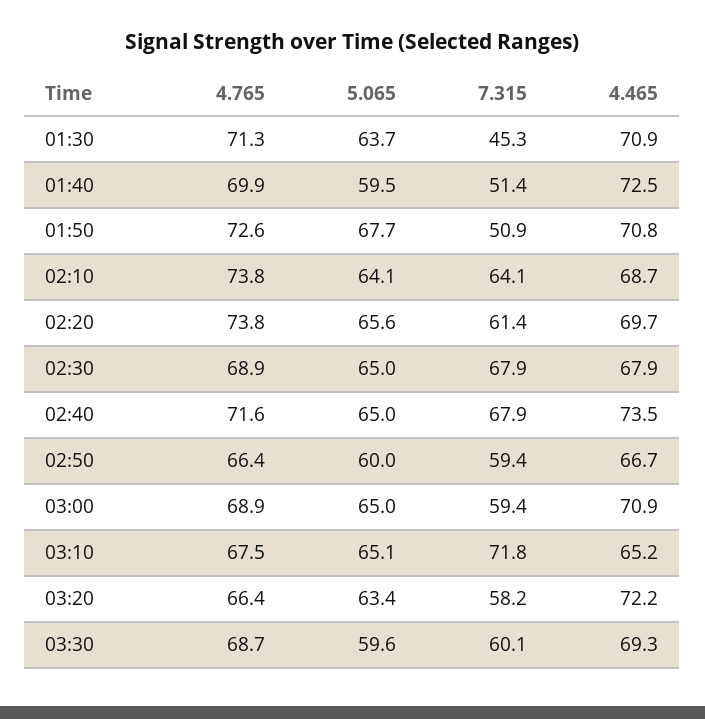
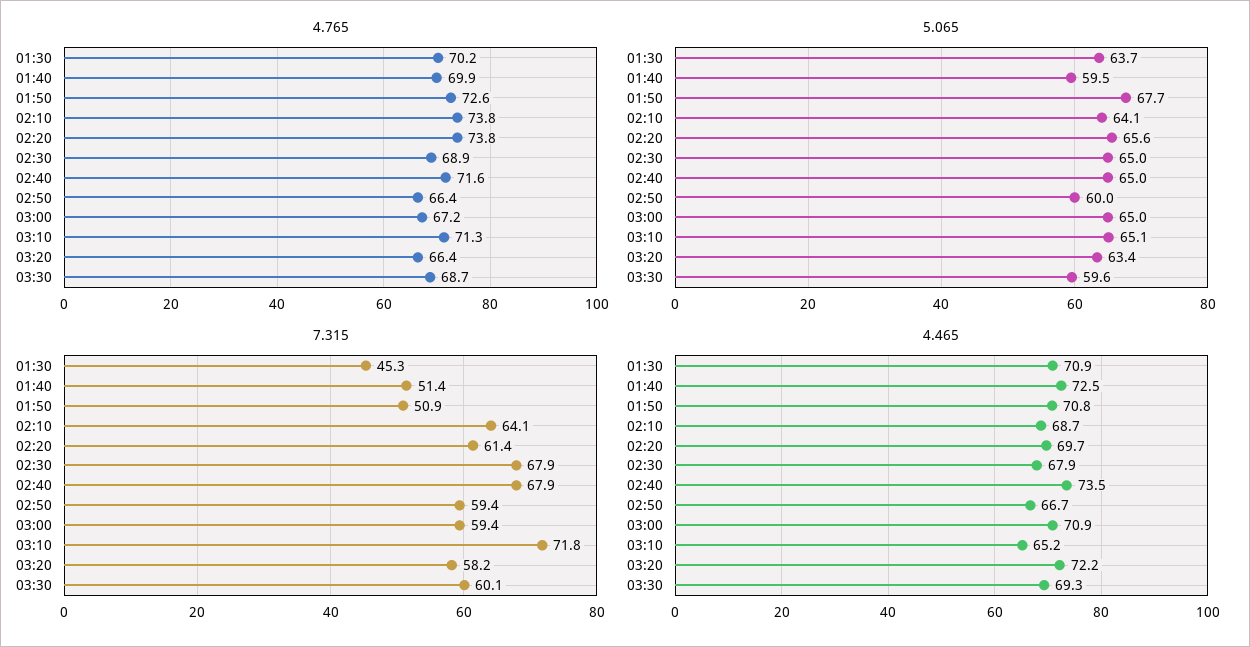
  {
    "4.765": {
-     "01:30": 71.3,
+     "01:30": 70.2,
      "01:40": 69.9,
      "01:50": 72.6,
      "02:10": 73.8,
      "02:20": 73.8,
      "02:30": 68.9,
      "02:40": 71.6,
      "02:50": 66.4,
-     "03:00": 68.9,
+     "03:00": 67.2,
-     "03:10": 67.5,
+     "03:10": 71.3,
      "03:20": 66.4,
      "03:30": 68.7
    },
    "5.065": {
      "01:30": 63.7,
      "01:40": 59.5,
      "01:50": 67.7,
      "02:10": 64.1,
      "02:20": 65.6,
      "02:30": 65,
      "02:40": 65,
      "02:50": 60,
      "03:00": 65,
      "03:10": 65.1,
      "03:20": 63.4,
      "03:30": 59.6
    },
    "7.315": {
      "01:30": 45.3,
      "01:40": 51.4,
      "01:50": 50.9,
      "02:10": 64.1,
      "02:20": 61.4,
      "02:30": 67.9,
      "02:40": 67.9,
      "02:50": 59.4,
      "03:00": 59.4,
      "03:10": 71.8,
      "03:20": 58.2,
      "03:30": 60.1
    },
    "4.465": {
      "01:30": 70.9,
      "01:40": 72.5,
      "01:50": 70.8,
      "02:10": 68.7,
      "02:20": 69.7,
      "02:30": 67.9,
      "02:40": 73.5,
      "02:50": 66.7,
      "03:00": 70.9,
      "03:10": 65.2,
      "03:20": 72.2,
      "03:30": 69.3
    }
  }

